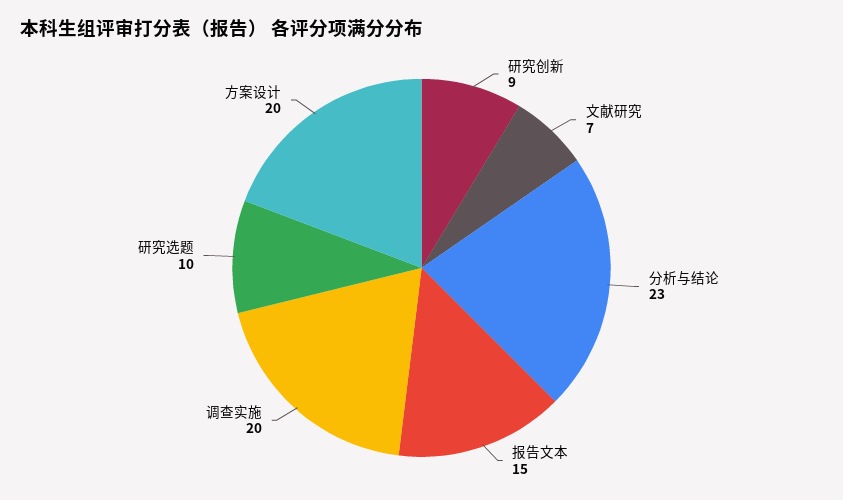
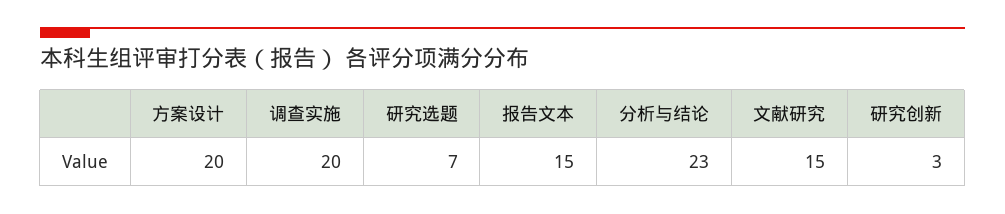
  {
-   "研究创新": 9,
+   "研究创新": 3,
-   "文献研究": 7,
+   "文献研究": 15,
    "分析与结论": 23,
    "报告文本": 15,
    "调查实施": 20,
-   "研究选题": 10,
+   "研究选题": 7,
    "方案设计": 20
  }

